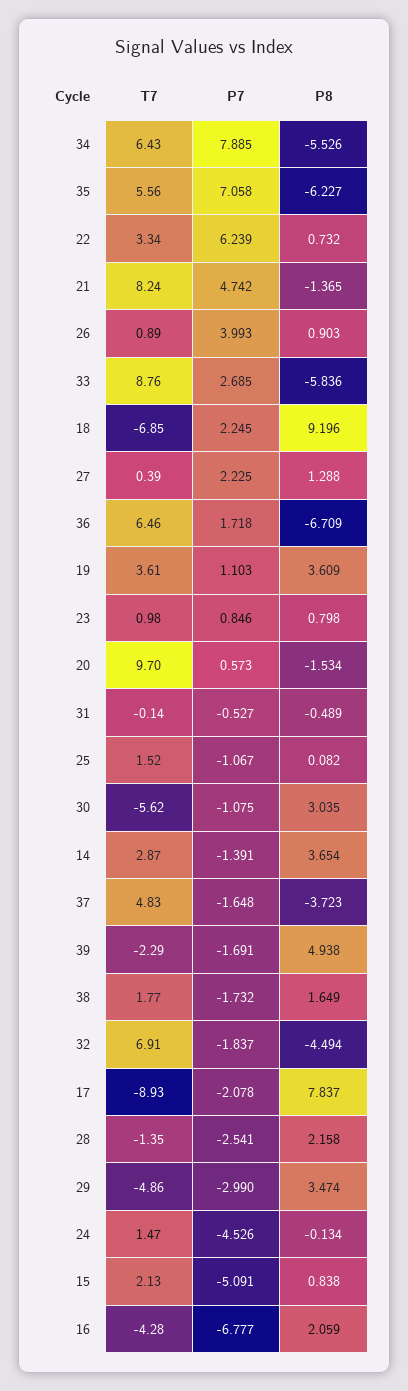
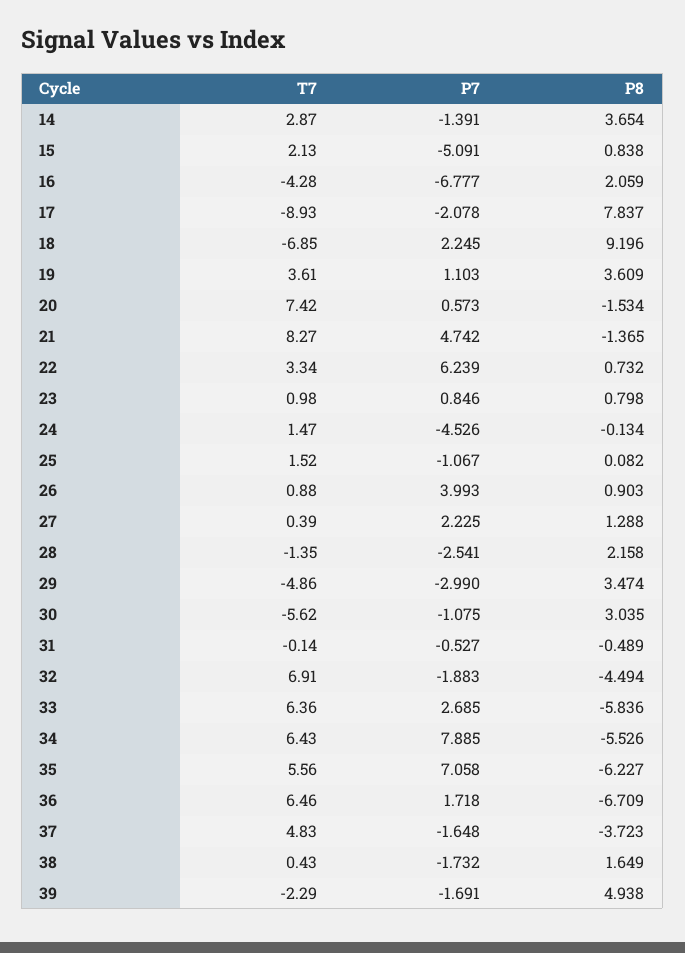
  {
    "T7": {
      "34": 6.43,
      "35": 5.56,
      "22": 3.34,
-     "21": 8.24,
+     "21": 8.27,
-     "26": 0.89,
+     "26": 0.88,
-     "33": 8.76,
+     "33": 6.36,
      "18": -6.85,
      "27": 0.39,
      "36": 6.46,
      "19": 3.61,
      "23": 0.98,
-     "20": 9.7,
+     "20": 7.42,
      "31": -0.14,
      "25": 1.52,
      "30": -5.62,
      "14": 2.87,
      "37": 4.83,
      "39": -2.29,
-     "38": 1.77,
+     "38": 0.43,
      "32": 6.91,
      "17": -8.93,
      "28": -1.35,
      "29": -4.86,
      "24": 1.47,
      "15": 2.13,
      "16": -4.28
    },
    "P7": {
      "34": 7.885,
      "35": 7.058,
      "22": 6.239,
      "21": 4.742,
      "26": 3.993,
      "33": 2.685,
      "18": 2.245,
      "27": 2.225,
      "36": 1.718,
      "19": 1.103,
      "23": 0.846,
      "20": 0.573,
      "31": -0.527,
      "25": -1.067,
      "30": -1.075,
      "14": -1.391,
      "37": -1.648,
      "39": -1.691,
      "38": -1.732,
-     "32": -1.837,
+     "32": -1.883,
      "17": -2.078,
      "28": -2.541,
      "29": -2.99,
      "24": -4.526,
      "15": -5.091,
      "16": -6.777
    },
    "P8": {
      "34": -5.526,
      "35": -6.227,
      "22": 0.732,
      "21": -1.365,
      "26": 0.903,
      "33": -5.836,
      "18": 9.196,
      "27": 1.288,
      "36": -6.709,
      "19": 3.609,
      "23": 0.798,
      "20": -1.534,
      "31": -0.489,
      "25": 0.082,
      "30": 3.035,
      "14": 3.654,
      "37": -3.723,
      "39": 4.938,
      "38": 1.649,
      "32": -4.494,
      "17": 7.837,
      "28": 2.158,
      "29": 3.474,
      "24": -0.134,
      "15": 0.838,
      "16": 2.059
    }
  }

